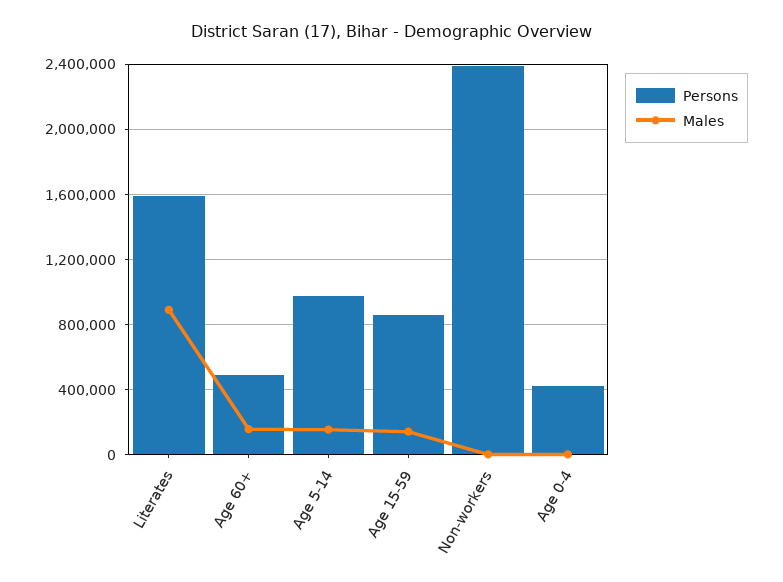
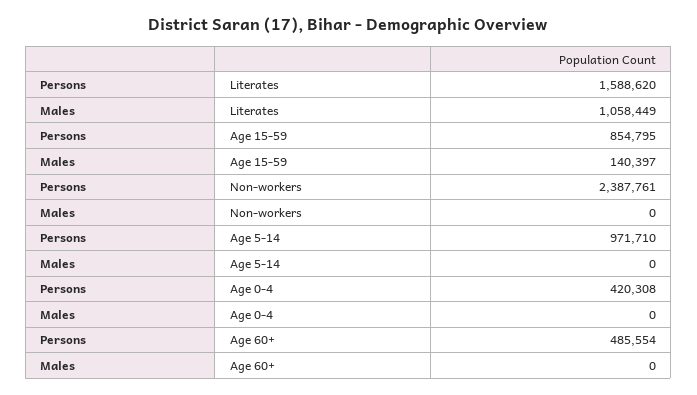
  {
    "Persons": {
      "Literates": 1588620,
      "Age 60+": 485554,
      "Age 5-14": 971710,
      "Age 15-59": 854795,
      "Non-workers": 2387761,
      "Age 0-4": 420308
    },
    "Males": {
-     "Literates": 900000,
+     "Literates": 1058449,
-     "Age 60+": 150000,
+     "Age 60+": 0,
-     "Age 5-14": 150000,
+     "Age 5-14": 0,
      "Age 15-59": 140397,
      "Non-workers": 0,
      "Age 0-4": 0
    }
  }

